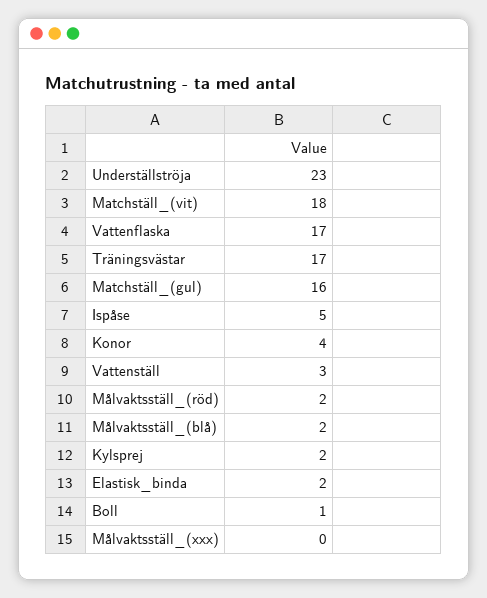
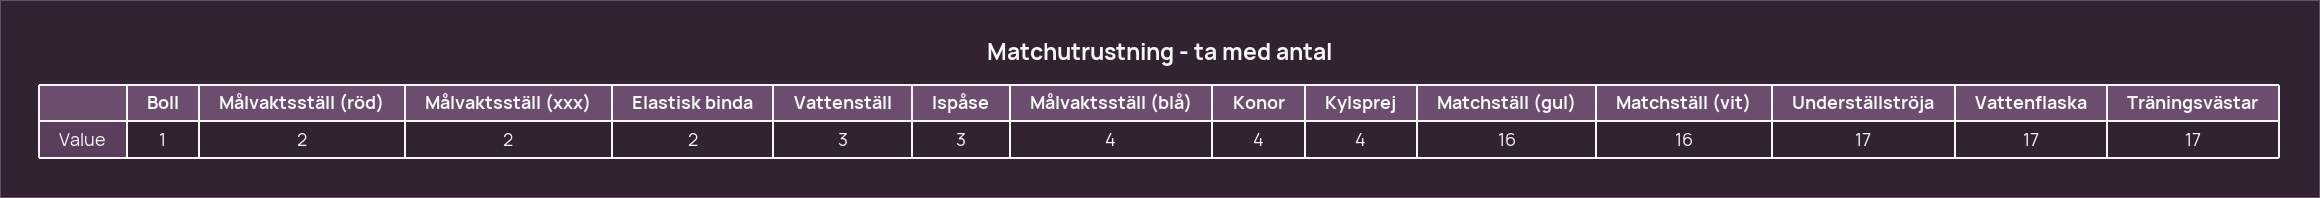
  {
-   "Underställströja": 23,
+   "Underställströja": 17,
-   "Matchställ_(vit)": 18,
+   "Matchställ_(vit)": 16,
    "Vattenflaska": 17,
    "Träningsvästar": 17,
    "Matchställ_(gul)": 16,
-   "Ispåse": 5,
+   "Ispåse": 3,
    "Konor": 4,
    "Vattenställ": 3,
    "Målvaktsställ_(röd)": 2,
-   "Målvaktsställ_(blå)": 2,
+   "Målvaktsställ_(blå)": 4,
-   "Kylsprej": 2,
+   "Kylsprej": 4,
    "Elastisk_binda": 2,
    "Boll": 1,
-   "Målvaktsställ_(xxx)": 0
+   "Målvaktsställ_(xxx)": 2
  }

